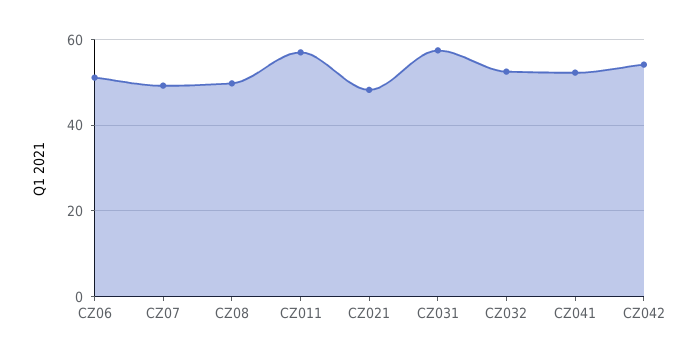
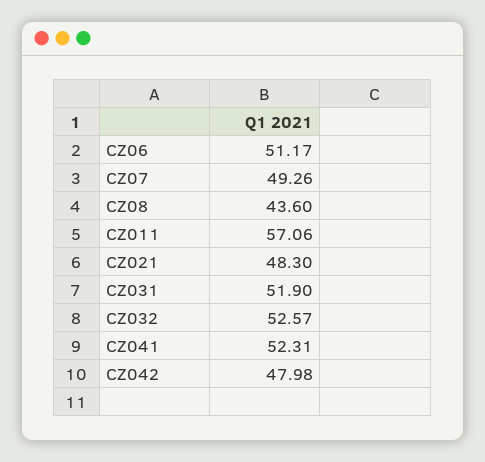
  {
    "CZ06": 51.17,
    "CZ07": 49.26,
-   "CZ08": 50,
+   "CZ08": 43.6,
    "CZ011": 57.06,
    "CZ021": 48.3,
-   "CZ031": 58,
+   "CZ031": 51.9,
    "CZ032": 52.57,
    "CZ041": 52.31,
-   "CZ042": 54
+   "CZ042": 47.98
  }

